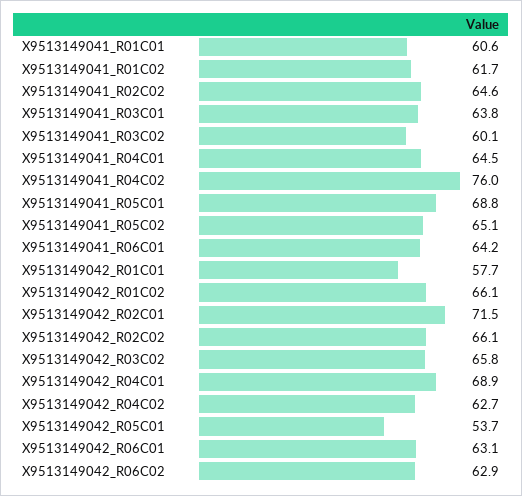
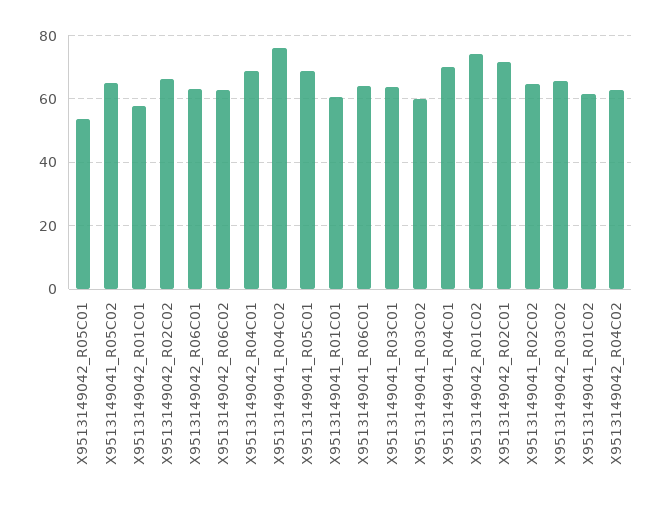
  {
    "X9513149041_R01C01": 60.6,
    "X9513149041_R01C02": 61.7,
    "X9513149041_R02C02": 64.6,
    "X9513149041_R03C01": 63.8,
    "X9513149041_R03C02": 60.1,
-   "X9513149041_R04C01": 64.5,
+   "X9513149041_R04C01": 70,
    "X9513149041_R04C02": 76,
    "X9513149041_R05C01": 68.8,
    "X9513149041_R05C02": 65.1,
    "X9513149041_R06C01": 64.2,
    "X9513149042_R01C01": 57.7,
-   "X9513149042_R01C02": 66.1,
+   "X9513149042_R01C02": 74,
    "X9513149042_R02C01": 71.5,
    "X9513149042_R02C02": 66.1,
    "X9513149042_R03C02": 65.8,
    "X9513149042_R04C01": 68.9,
    "X9513149042_R04C02": 62.7,
    "X9513149042_R05C01": 53.7,
    "X9513149042_R06C01": 63.1,
    "X9513149042_R06C02": 62.9
  }

